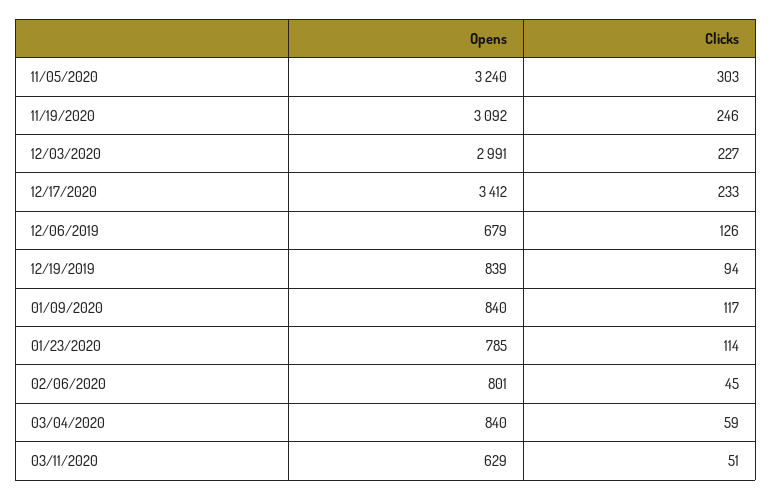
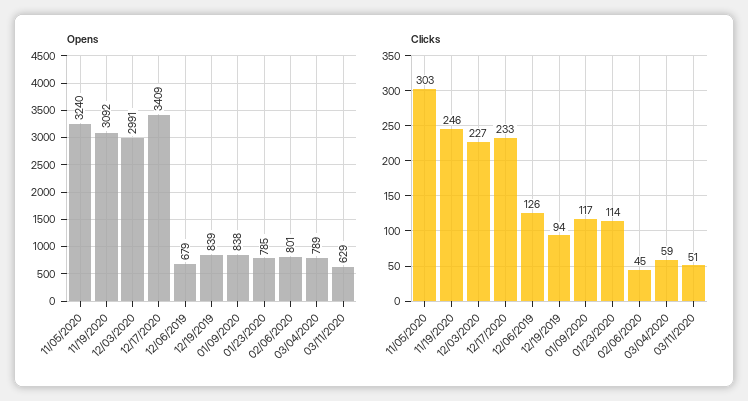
  {
    "Opens": {
      "11/05/2020": 3240,
      "11/19/2020": 3092,
      "12/03/2020": 2991,
-     "12/17/2020": 3412,
+     "12/17/2020": 3409,
      "12/06/2019": 679,
      "12/19/2019": 839,
-     "01/09/2020": 840,
+     "01/09/2020": 838,
      "01/23/2020": 785,
      "02/06/2020": 801,
-     "03/04/2020": 840,
+     "03/04/2020": 789,
      "03/11/2020": 629
    },
    "Clicks": {
      "11/05/2020": 303,
      "11/19/2020": 246,
      "12/03/2020": 227,
      "12/17/2020": 233,
      "12/06/2019": 126,
      "12/19/2019": 94,
      "01/09/2020": 117,
      "01/23/2020": 114,
      "02/06/2020": 45,
      "03/04/2020": 59,
      "03/11/2020": 51
    }
  }

